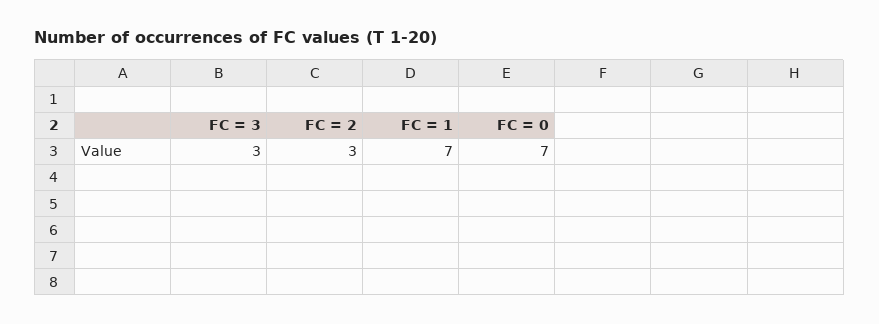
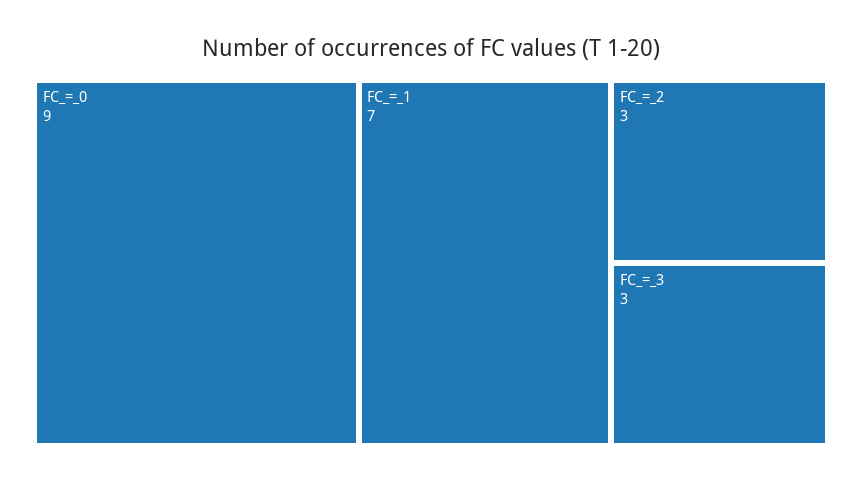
  {
    "FC = 3": 3,
    "FC = 2": 3,
    "FC = 1": 7,
-   "FC = 0": 7
+   "FC = 0": 9
  }

